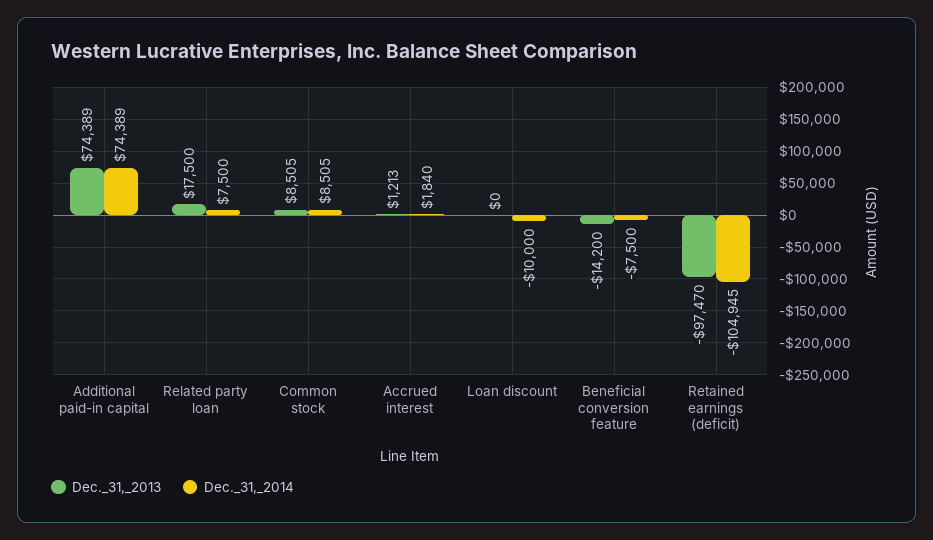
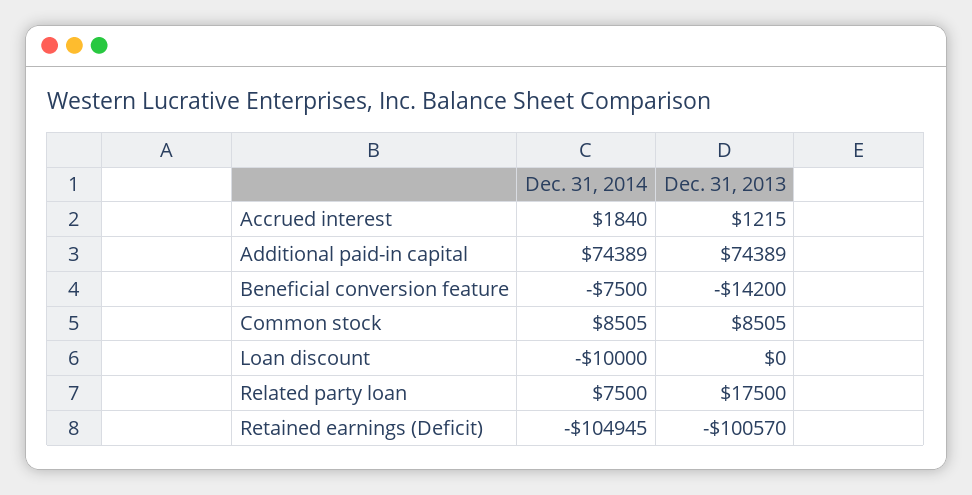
  {
    "Dec._31,_2013": {
      "Additional paid-in capital": 74389,
      "Related party loan": 17500,
      "Common stock": 8505,
-     "Accrued interest": 1213,
+     "Accrued interest": 1215,
      "Loan discount": 0,
      "Beneficial conversion feature": -14200,
-     "Retained earnings (deficit)": -97470
+     "Retained earnings (deficit)": -100570
    },
    "Dec._31,_2014": {
      "Additional paid-in capital": 74389,
      "Related party loan": 7500,
      "Common stock": 8505,
      "Accrued interest": 1840,
      "Loan discount": -10000,
      "Beneficial conversion feature": -7500,
      "Retained earnings (deficit)": -104945
    }
  }

